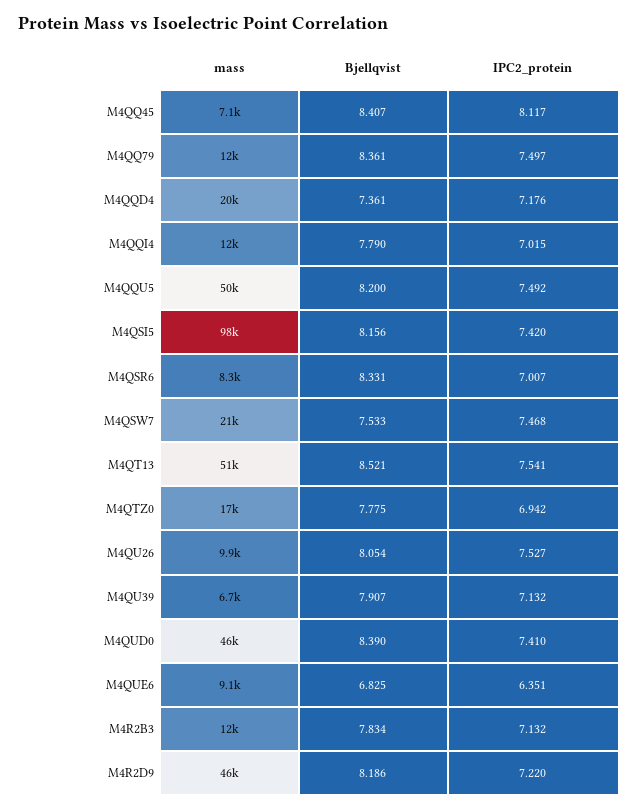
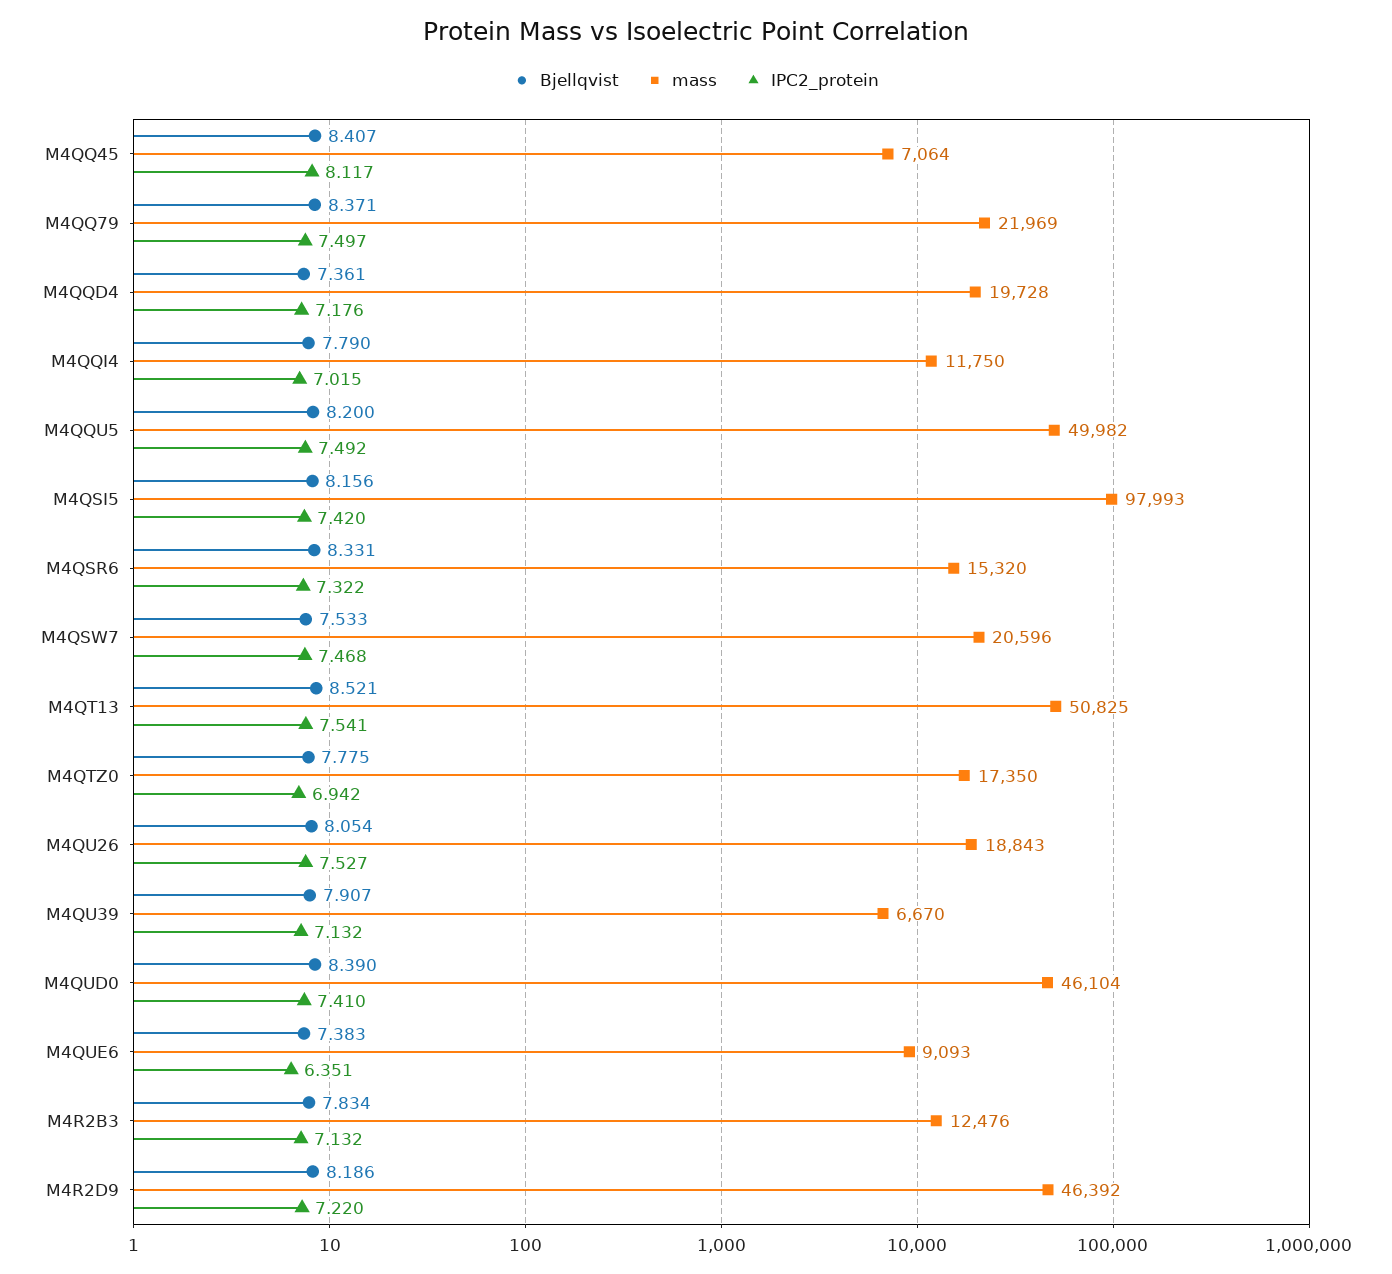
  {
    "mass": {
      "M4QQ45": 7064,
-     "M4QQ79": 12000,
+     "M4QQ79": 21969,
      "M4QQD4": 19728,
      "M4QQI4": 11750,
      "M4QQU5": 49982,
      "M4QSI5": 97993,
-     "M4QSR6": 8300,
+     "M4QSR6": 15320,
      "M4QSW7": 20596,
      "M4QT13": 50825,
      "M4QTZ0": 17350,
-     "M4QU26": 9900,
+     "M4QU26": 18843,
      "M4QU39": 6670,
      "M4QUD0": 46104,
      "M4QUE6": 9093,
      "M4R2B3": 12476,
      "M4R2D9": 46392
    },
    "Bjellqvist": {
      "M4QQ45": 8.407,
-     "M4QQ79": 8.361,
+     "M4QQ79": 8.371,
      "M4QQD4": 7.361,
      "M4QQI4": 7.79,
      "M4QQU5": 8.2,
      "M4QSI5": 8.156,
      "M4QSR6": 8.331,
      "M4QSW7": 7.533,
      "M4QT13": 8.521,
      "M4QTZ0": 7.775,
      "M4QU26": 8.054,
      "M4QU39": 7.907,
      "M4QUD0": 8.39,
-     "M4QUE6": 6.825,
+     "M4QUE6": 7.383,
      "M4R2B3": 7.834,
      "M4R2D9": 8.186
    },
    "IPC2_protein": {
      "M4QQ45": 8.117,
      "M4QQ79": 7.497,
      "M4QQD4": 7.176,
      "M4QQI4": 7.015,
      "M4QQU5": 7.492,
      "M4QSI5": 7.42,
-     "M4QSR6": 7.007,
+     "M4QSR6": 7.322,
      "M4QSW7": 7.468,
      "M4QT13": 7.541,
      "M4QTZ0": 6.942,
      "M4QU26": 7.527,
      "M4QU39": 7.132,
      "M4QUD0": 7.41,
      "M4QUE6": 6.351,
      "M4R2B3": 7.132,
      "M4R2D9": 7.22
    }
  }

